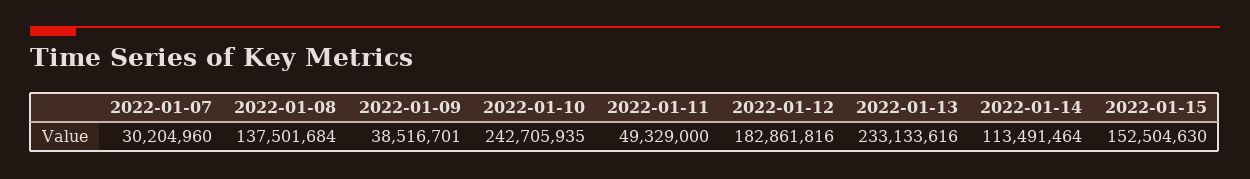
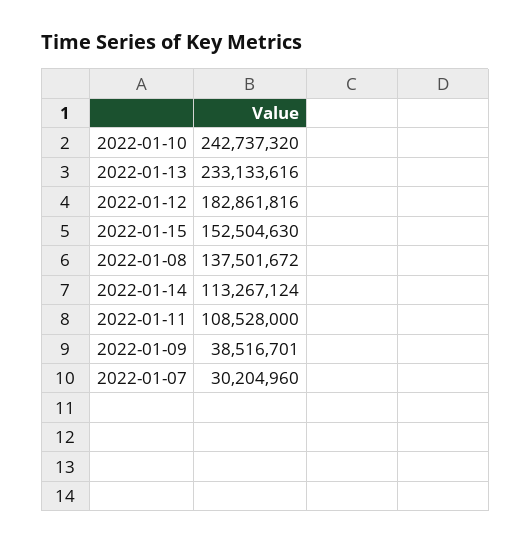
  {
    "2022-01-07": 30204960,
-   "2022-01-08": 137501684,
+   "2022-01-08": 137501672,
    "2022-01-09": 38516701,
-   "2022-01-10": 242705935,
+   "2022-01-10": 242737320,
-   "2022-01-11": 49329000,
+   "2022-01-11": 108528000,
    "2022-01-12": 182861816,
    "2022-01-13": 233133616,
-   "2022-01-14": 113491464,
+   "2022-01-14": 113267124,
    "2022-01-15": 152504630
  }

